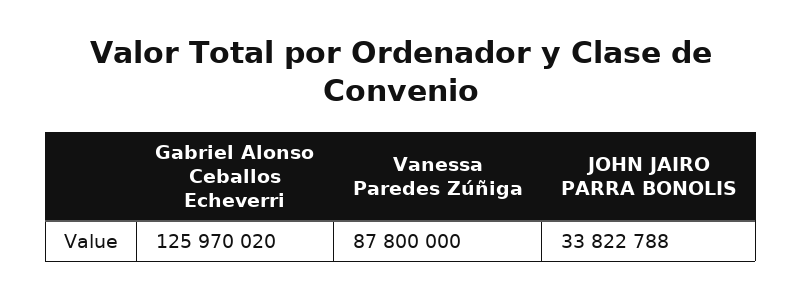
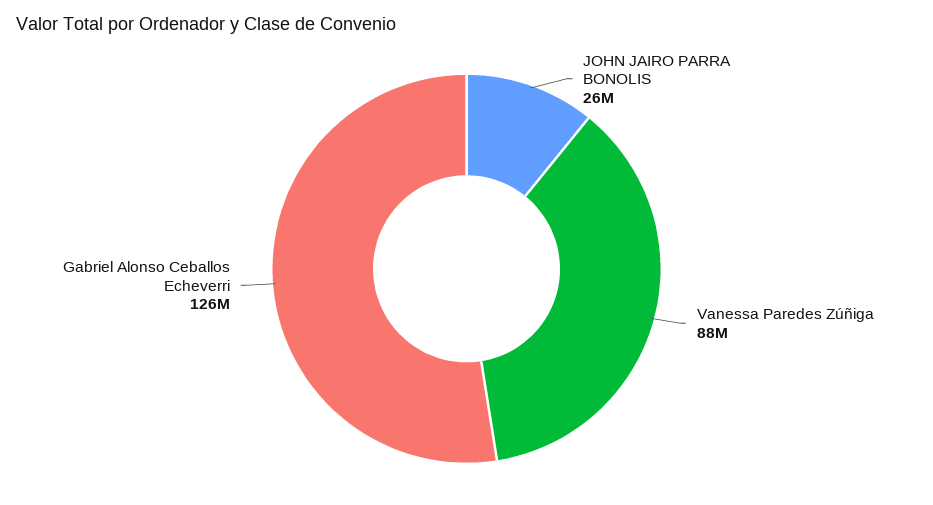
  {
    "Gabriel Alonso Ceballos Echeverri": 125970020,
    "Vanessa Paredes Zúñiga": 87800000,
-   "JOHN JAIRO PARRA BONOLIS": 33822788
+   "JOHN JAIRO PARRA BONOLIS": 26000000
  }

